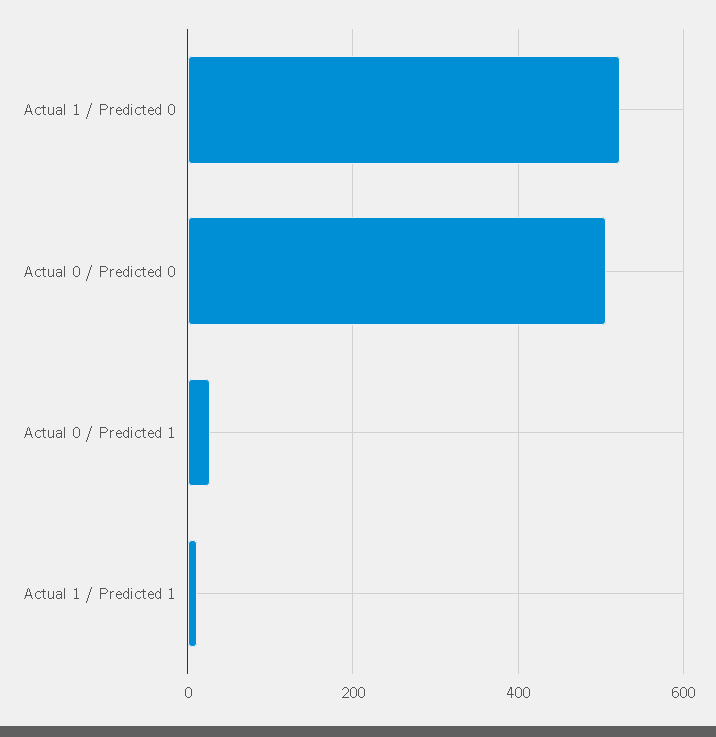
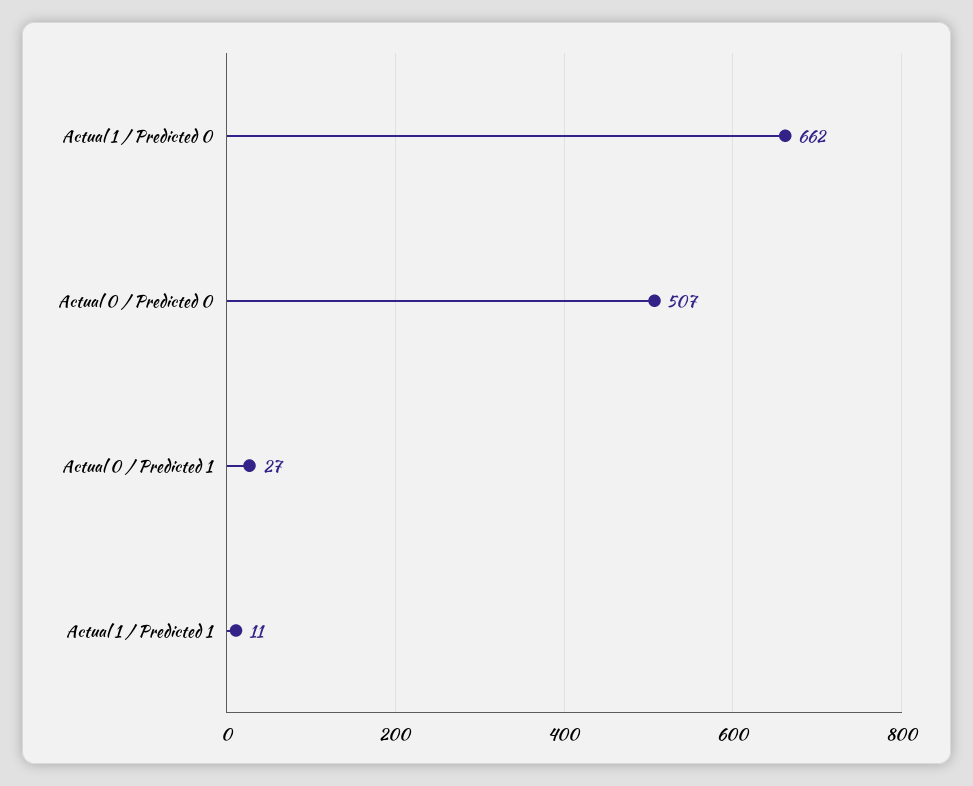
  {
-   "Actual 1 / Predicted 0": 520,
+   "Actual 1 / Predicted 0": 662,
    "Actual 0 / Predicted 0": 507,
    "Actual 0 / Predicted 1": 27,
    "Actual 1 / Predicted 1": 11
  }

